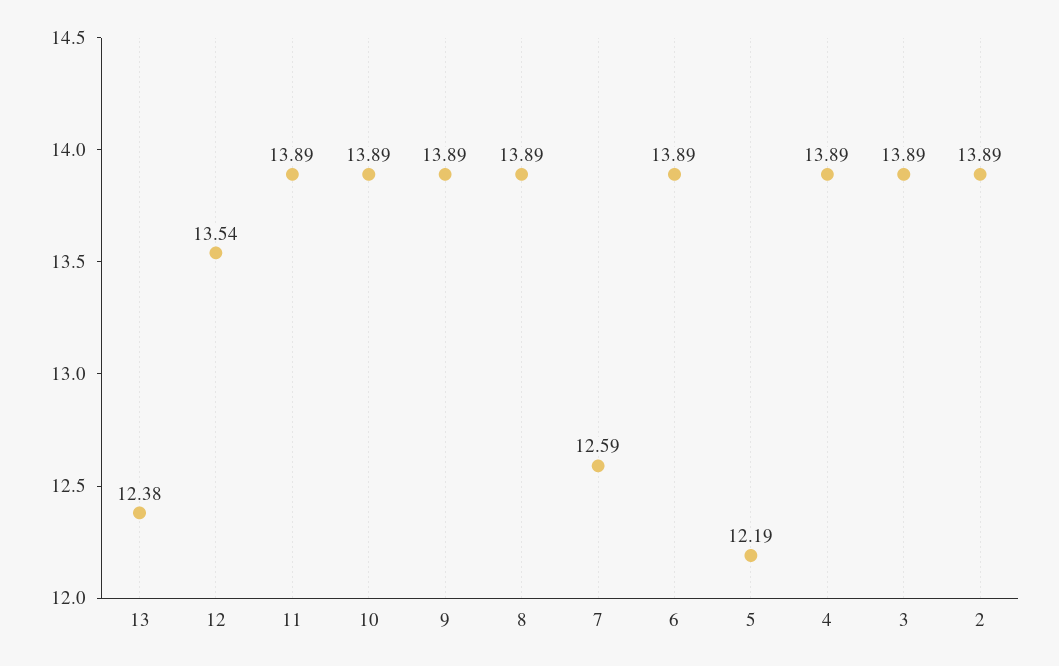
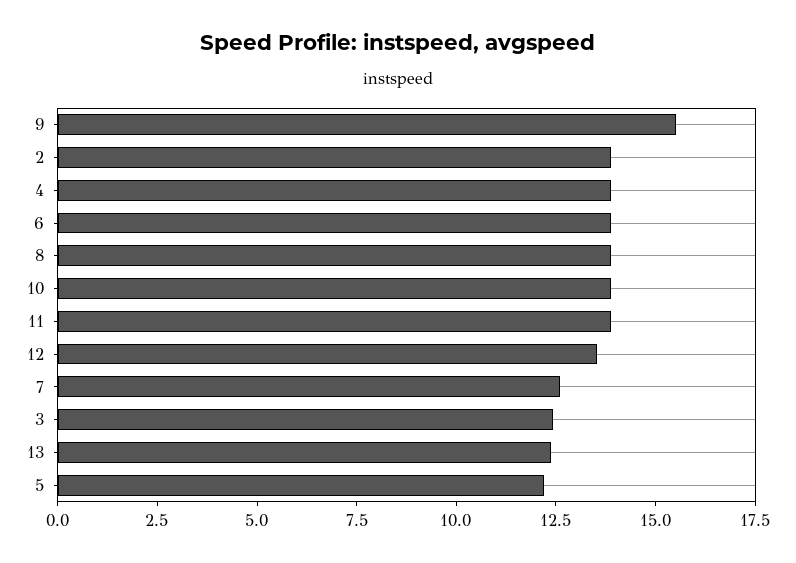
  {
    "13": 12.38,
    "12": 13.54,
    "11": 13.89,
    "10": 13.89,
-   "9": 13.89,
+   "9": 15.5,
    "8": 13.89,
    "7": 12.59,
    "6": 13.89,
    "5": 12.19,
    "4": 13.89,
-   "3": 13.89,
+   "3": 12.5,
    "2": 13.89
  }

